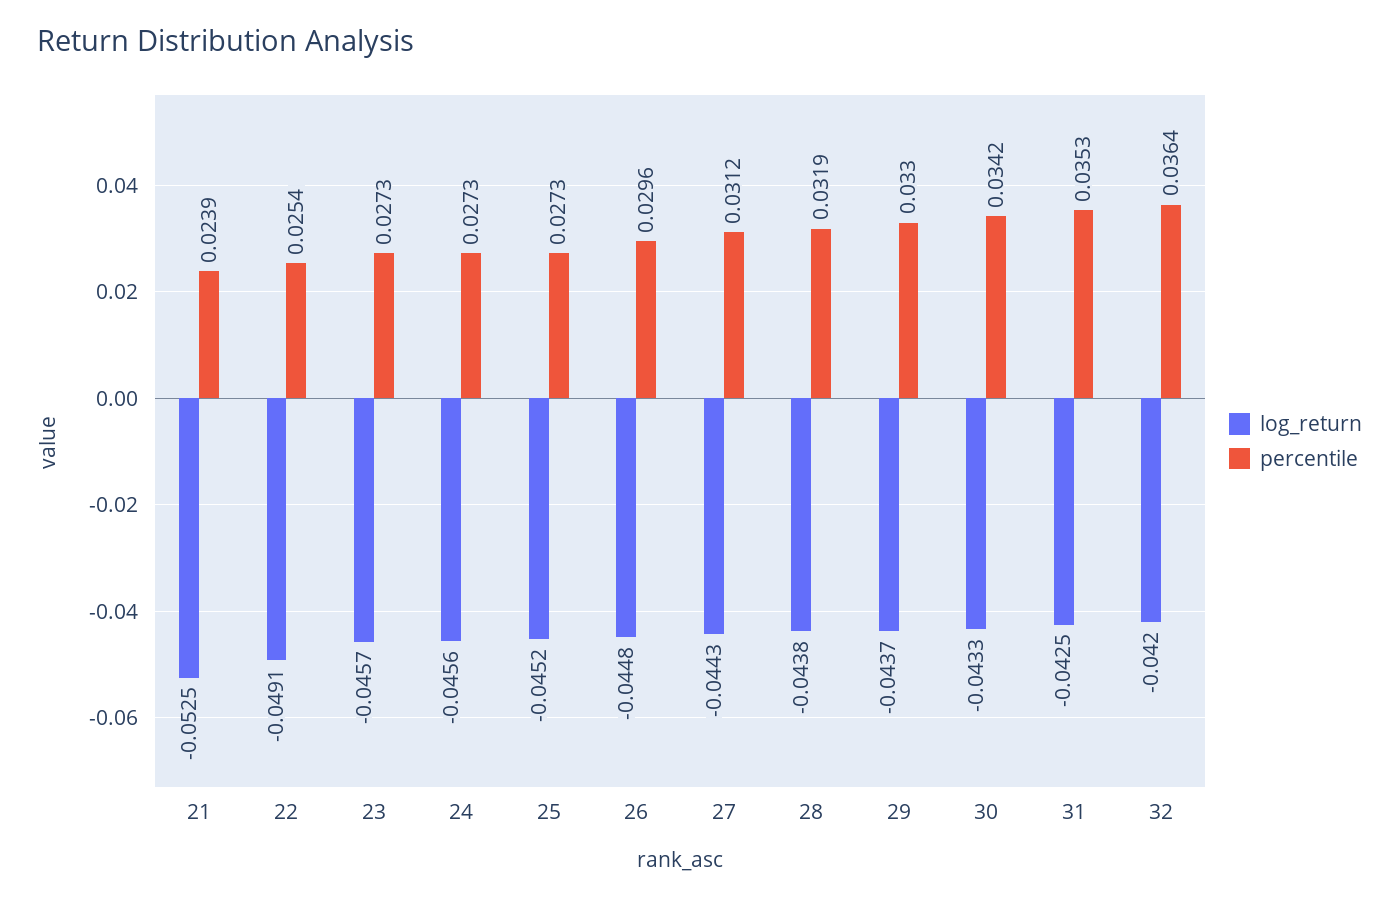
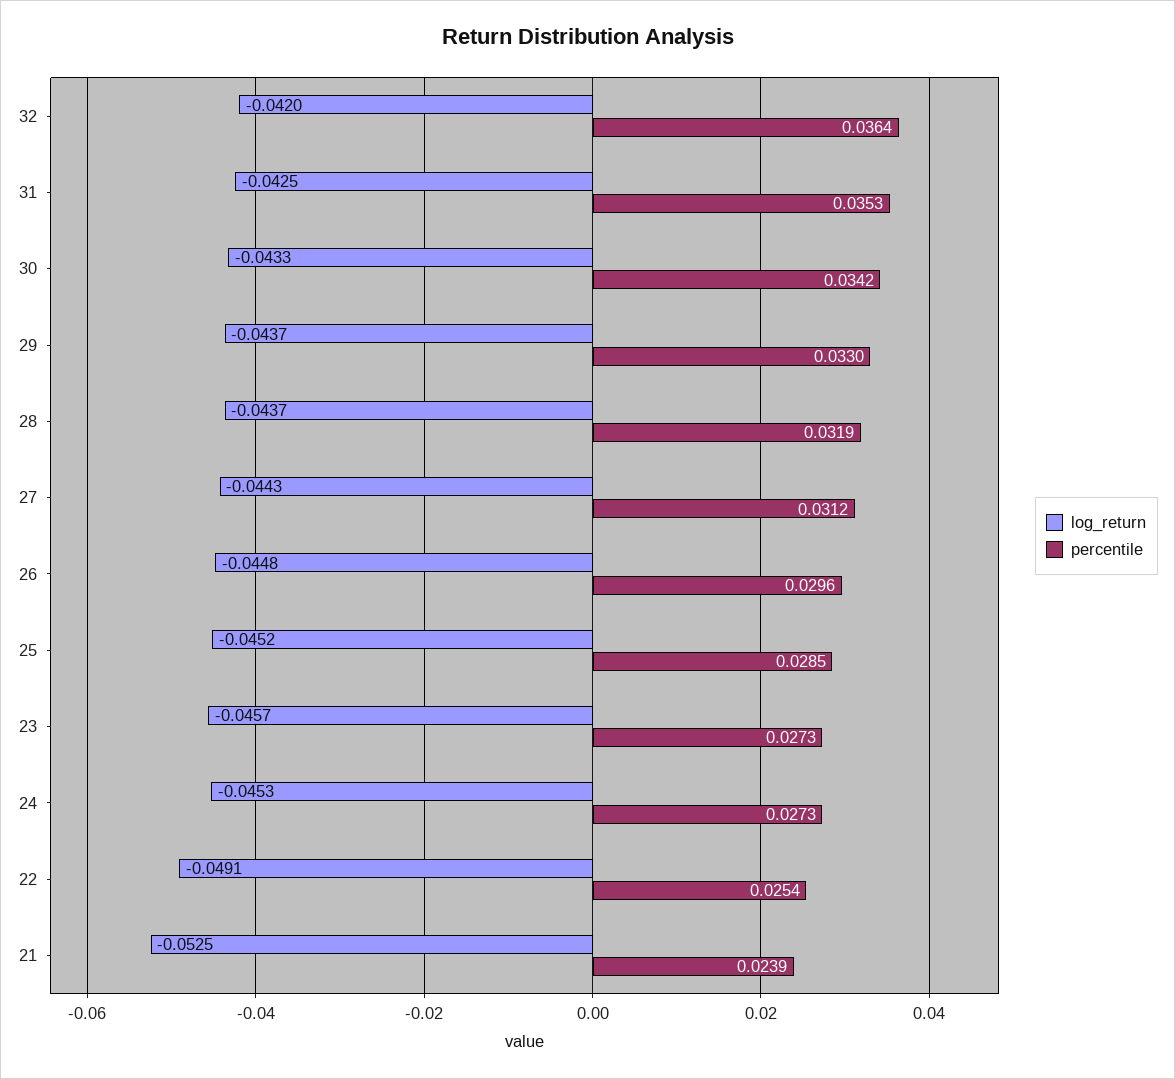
  {
    "log_return": {
      "21": -0.0525,
      "22": -0.0491,
      "23": -0.0457,
-     "24": -0.0456,
+     "24": -0.0453,
      "25": -0.0452,
      "26": -0.0448,
      "27": -0.0443,
-     "28": -0.0438,
+     "28": -0.0437,
      "29": -0.0437,
      "30": -0.0433,
      "31": -0.0425,
      "32": -0.042
    },
    "percentile": {
      "21": 0.0239,
      "22": 0.0254,
      "23": 0.0273,
      "24": 0.0273,
-     "25": 0.0273,
+     "25": 0.0285,
      "26": 0.0296,
      "27": 0.0312,
      "28": 0.0319,
      "29": 0.033,
      "30": 0.0342,
      "31": 0.0353,
      "32": 0.0364
    }
  }

